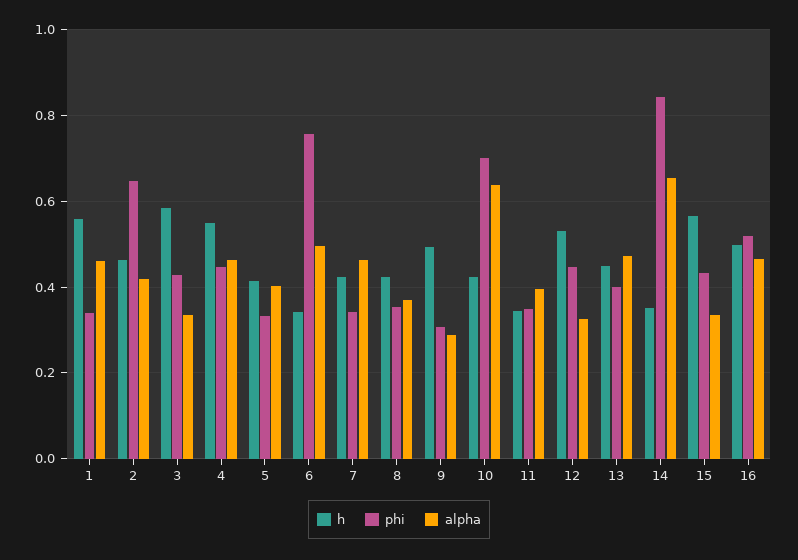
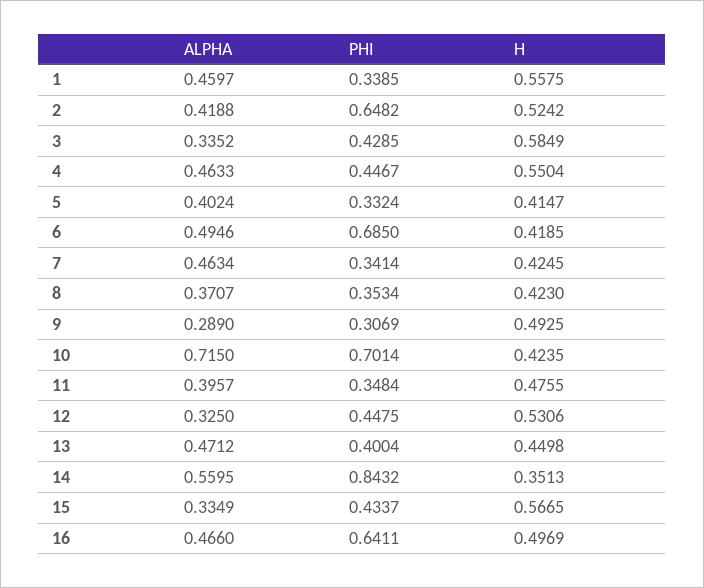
  {
    "h": {
      "1": 0.5575,
-     "2": 0.46,
+     "2": 0.5242,
      "3": 0.5849,
      "4": 0.5504,
      "5": 0.4147,
-     "6": 0.34,
+     "6": 0.4185,
      "7": 0.4245,
      "8": 0.423,
      "9": 0.4925,
      "10": 0.4235,
-     "11": 0.34,
+     "11": 0.4755,
      "12": 0.5306,
      "13": 0.4498,
      "14": 0.3513,
      "15": 0.5665,
      "16": 0.4969
    },
    "phi": {
      "1": 0.3385,
      "2": 0.6482,
      "3": 0.4285,
      "4": 0.4467,
      "5": 0.3324,
-     "6": 0.76,
+     "6": 0.685,
      "7": 0.3414,
      "8": 0.3534,
      "9": 0.3069,
      "10": 0.7014,
      "11": 0.3484,
      "12": 0.4475,
      "13": 0.4004,
      "14": 0.8432,
      "15": 0.4337,
-     "16": 0.52
+     "16": 0.6411
    },
    "alpha": {
      "1": 0.4597,
      "2": 0.4188,
      "3": 0.3352,
      "4": 0.4633,
      "5": 0.4024,
      "6": 0.4946,
      "7": 0.4634,
      "8": 0.3707,
      "9": 0.289,
-     "10": 0.64,
+     "10": 0.715,
      "11": 0.3957,
      "12": 0.325,
      "13": 0.4712,
-     "14": 0.66,
+     "14": 0.5595,
      "15": 0.3349,
      "16": 0.466
    }
  }

